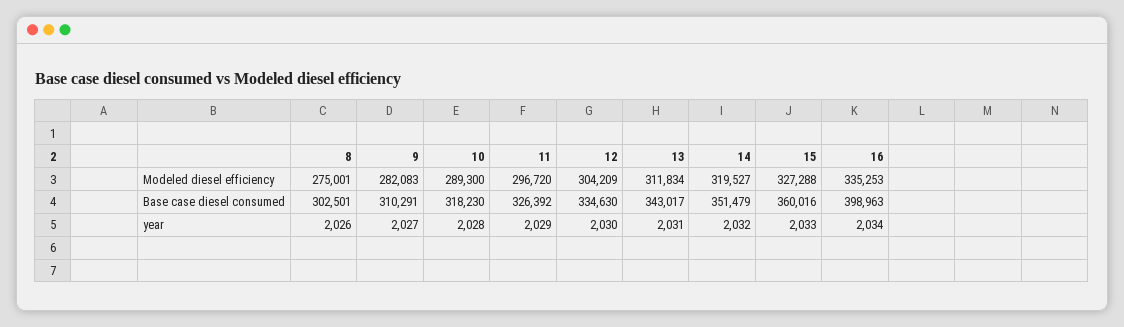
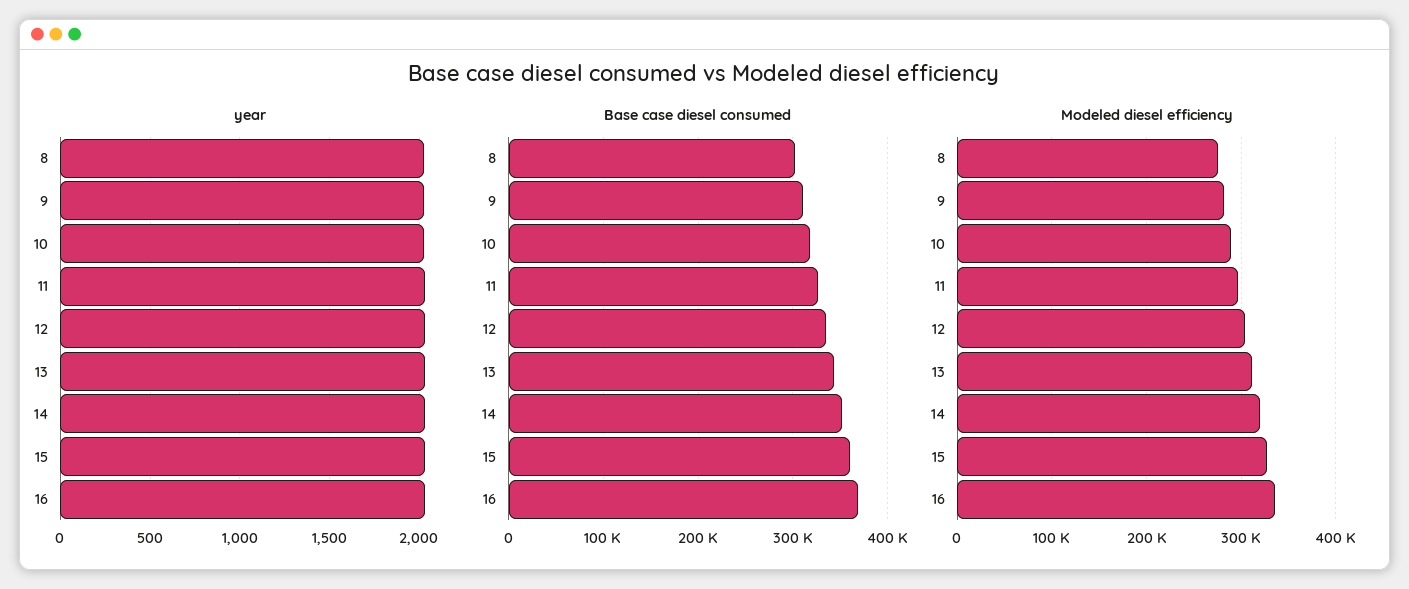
  {
    "Modeled diesel efficiency": {
      "8": 275001,
      "9": 282083,
      "10": 289300,
      "11": 296720,
      "12": 304209,
      "13": 311834,
      "14": 319527,
      "15": 327288,
      "16": 335253
    },
    "Base case diesel consumed": {
      "8": 302501,
      "9": 310291,
      "10": 318230,
      "11": 326392,
      "12": 334630,
      "13": 343017,
      "14": 351479,
      "15": 360016,
-     "16": 398963
+     "16": 370000
    },
    "year": {
      "8": 2026,
      "9": 2027,
      "10": 2028,
      "11": 2029,
      "12": 2030,
      "13": 2031,
      "14": 2032,
      "15": 2033,
      "16": 2034
    }
  }

